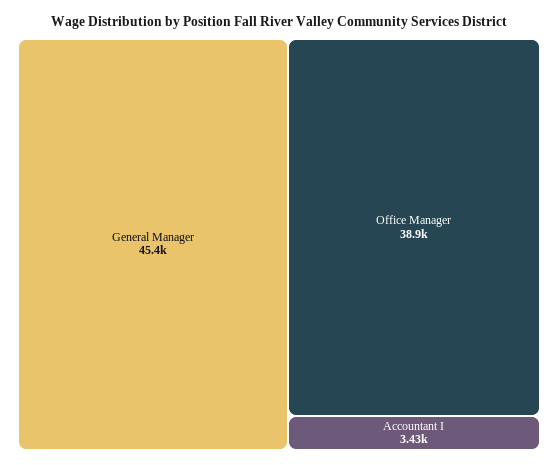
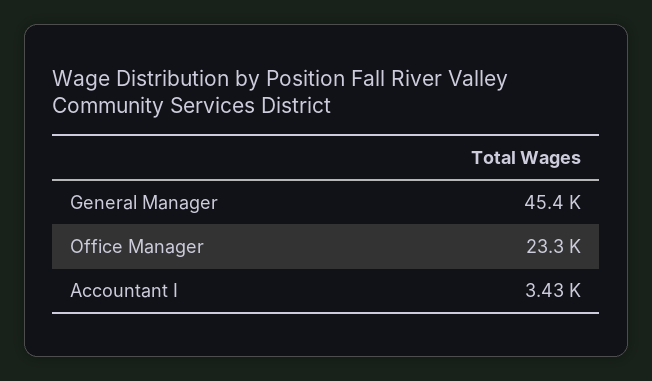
  {
    "General Manager": 45400,
-   "Office Manager": 38900,
+   "Office Manager": 23300,
    "Accountant I": 3430
  }

